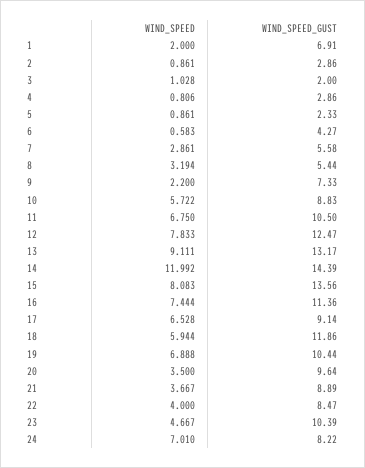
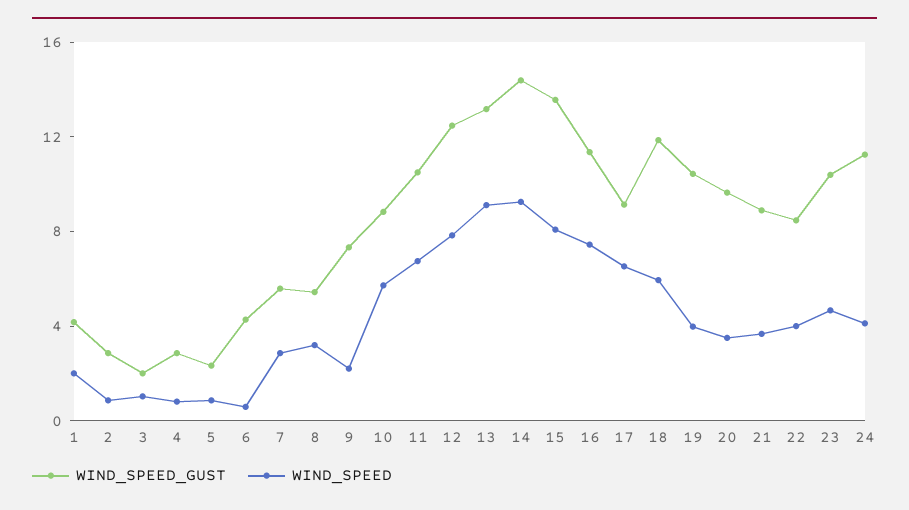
  {
    "WIND_SPEED": {
      "1": 2,
      "2": 0.861,
      "3": 1.028,
      "4": 0.806,
      "5": 0.861,
      "6": 0.583,
      "7": 2.861,
      "8": 3.194,
      "9": 2.2,
      "10": 5.722,
      "11": 6.75,
      "12": 7.833,
      "13": 9.111,
-     "14": 11.992,
+     "14": 9,
      "15": 8.083,
      "16": 7.444,
      "17": 6.528,
      "18": 5.944,
-     "19": 6.888,
+     "19": 4,
      "20": 3.5,
      "21": 3.667,
      "22": 4,
      "23": 4.667,
-     "24": 7.01
+     "24": 4
    },
    "WIND_SPEED_GUST": {
-     "1": 6.91,
+     "1": 4,
      "2": 2.86,
      "3": 2,
      "4": 2.86,
      "5": 2.33,
      "6": 4.27,
      "7": 5.58,
      "8": 5.44,
      "9": 7.33,
      "10": 8.83,
      "11": 10.5,
      "12": 12.47,
      "13": 13.17,
      "14": 14.39,
      "15": 13.56,
      "16": 11.36,
      "17": 9.14,
      "18": 11.86,
      "19": 10.44,
      "20": 9.64,
      "21": 8.89,
      "22": 8.47,
      "23": 10.39,
-     "24": 8.22
+     "24": 11
    }
  }

